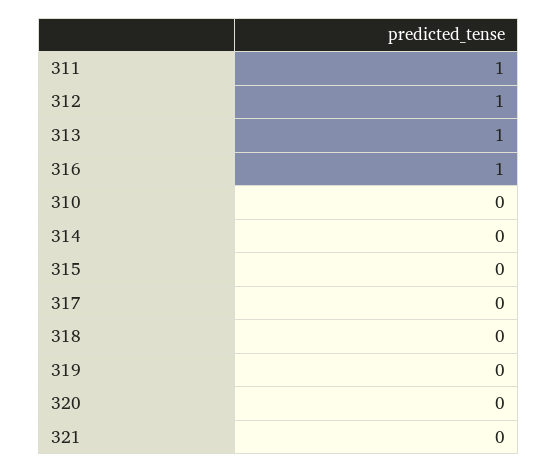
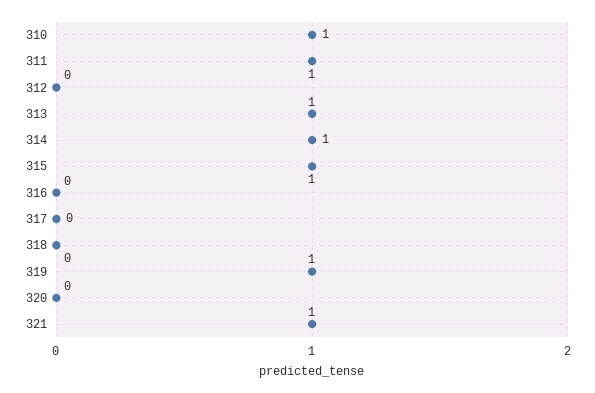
  {
    "311": 1,
-   "312": 1,
+   "312": 0,
    "313": 1,
-   "316": 1,
+   "316": 0,
-   "310": 0,
+   "310": 1,
-   "314": 0,
+   "314": 1,
-   "315": 0,
+   "315": 1,
    "317": 0,
    "318": 0,
-   "319": 0,
+   "319": 1,
    "320": 0,
-   "321": 0
+   "321": 1
  }

